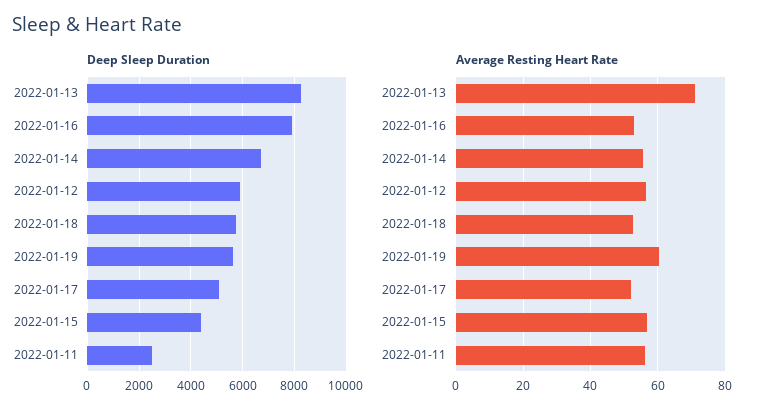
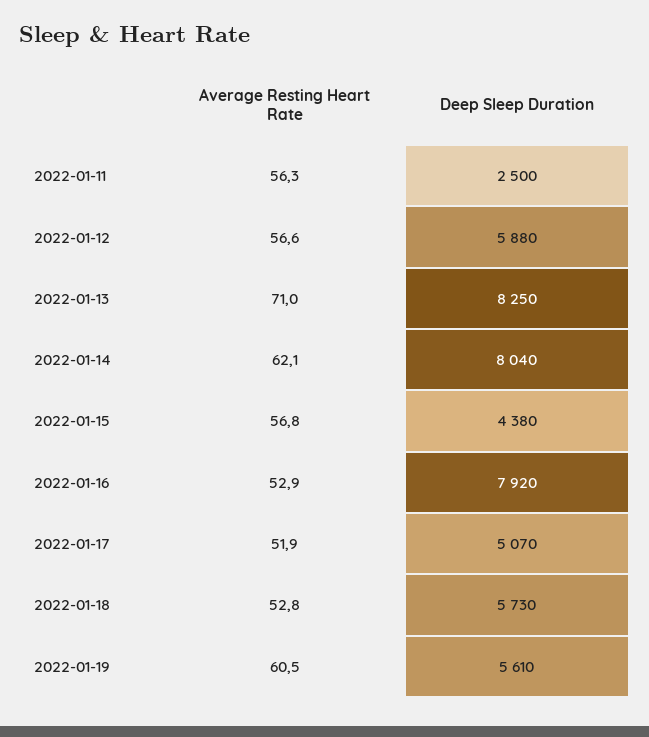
  {
    "Deep Sleep Duration": {
      "2022-01-13": 8250,
      "2022-01-16": 7920,
-     "2022-01-14": 6750,
+     "2022-01-14": 8040,
      "2022-01-12": 5880,
      "2022-01-18": 5730,
      "2022-01-19": 5610,
      "2022-01-17": 5070,
      "2022-01-15": 4380,
      "2022-01-11": 2500
    },
    "Average Resting Heart Rate": {
      "2022-01-13": 71,
      "2022-01-16": 52.9,
-     "2022-01-14": 56,
+     "2022-01-14": 62.1,
      "2022-01-12": 56.6,
      "2022-01-18": 52.8,
      "2022-01-19": 60.5,
      "2022-01-17": 51.9,
      "2022-01-15": 56.8,
      "2022-01-11": 56.3
    }
  }

